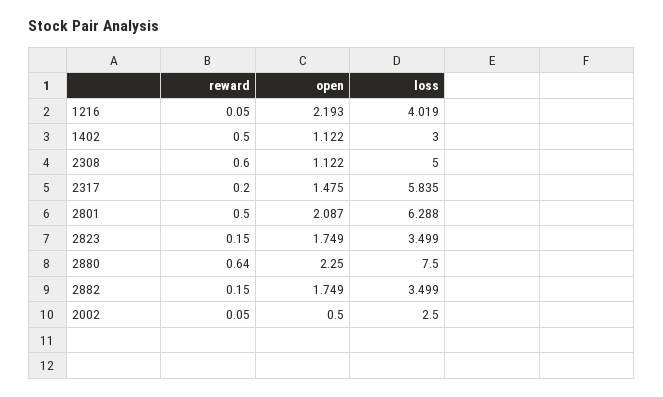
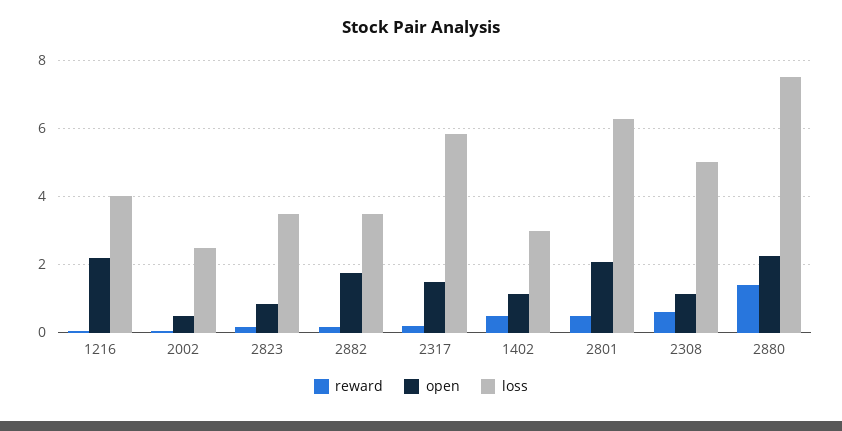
  {
    "reward": {
      "1216": 0.05,
      "1402": 0.5,
      "2308": 0.6,
      "2317": 0.2,
      "2801": 0.5,
      "2823": 0.15,
-     "2880": 0.64,
+     "2880": 1.4,
      "2882": 0.15,
      "2002": 0.05
    },
    "open": {
      "1216": 2.193,
      "1402": 1.122,
      "2308": 1.122,
      "2317": 1.475,
      "2801": 2.087,
-     "2823": 1.749,
+     "2823": 0.8,
      "2880": 2.25,
      "2882": 1.749,
      "2002": 0.5
    },
    "loss": {
      "1216": 4.019,
      "1402": 3,
      "2308": 5,
      "2317": 5.835,
      "2801": 6.288,
      "2823": 3.499,
      "2880": 7.5,
      "2882": 3.499,
      "2002": 2.5
    }
  }

